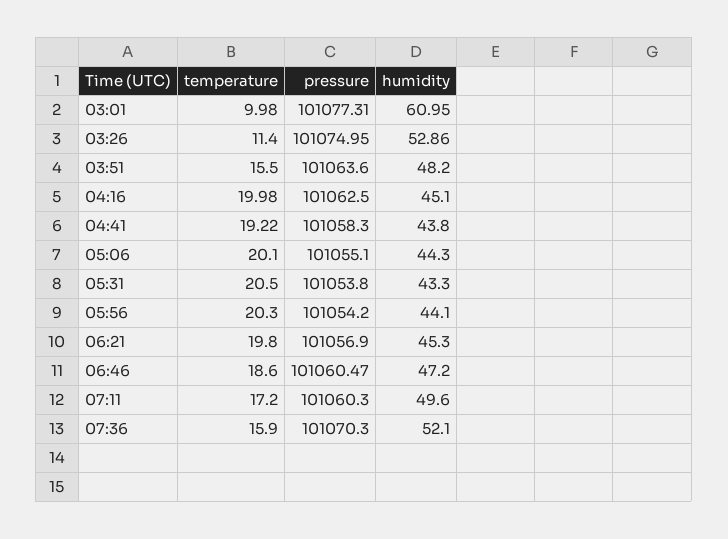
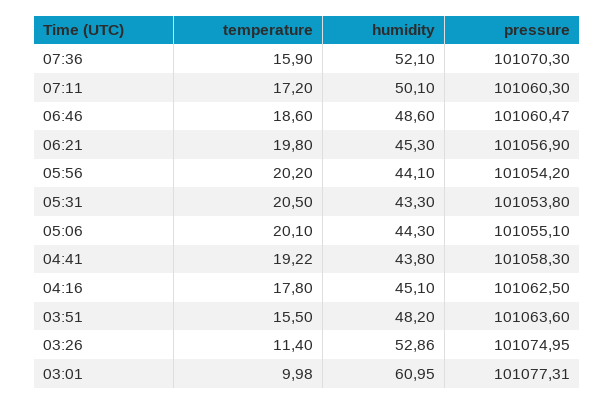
  {
    "temperature": {
      "03:01": 9.98,
      "03:26": 11.4,
      "03:51": 15.5,
-     "04:16": 19.98,
+     "04:16": 17.8,
      "04:41": 19.22,
      "05:06": 20.1,
      "05:31": 20.5,
-     "05:56": 20.3,
+     "05:56": 20.2,
      "06:21": 19.8,
      "06:46": 18.6,
      "07:11": 17.2,
      "07:36": 15.9
    },
    "pressure": {
      "03:01": 101077.31,
      "03:26": 101074.95,
      "03:51": 101063.6,
      "04:16": 101062.5,
      "04:41": 101058.3,
      "05:06": 101055.1,
      "05:31": 101053.8,
      "05:56": 101054.2,
      "06:21": 101056.9,
      "06:46": 101060.47,
      "07:11": 101060.3,
      "07:36": 101070.3
    },
    "humidity": {
      "03:01": 60.95,
      "03:26": 52.86,
      "03:51": 48.2,
      "04:16": 45.1,
      "04:41": 43.8,
      "05:06": 44.3,
      "05:31": 43.3,
      "05:56": 44.1,
      "06:21": 45.3,
-     "06:46": 47.2,
+     "06:46": 48.6,
-     "07:11": 49.6,
+     "07:11": 50.1,
      "07:36": 52.1
    }
  }

